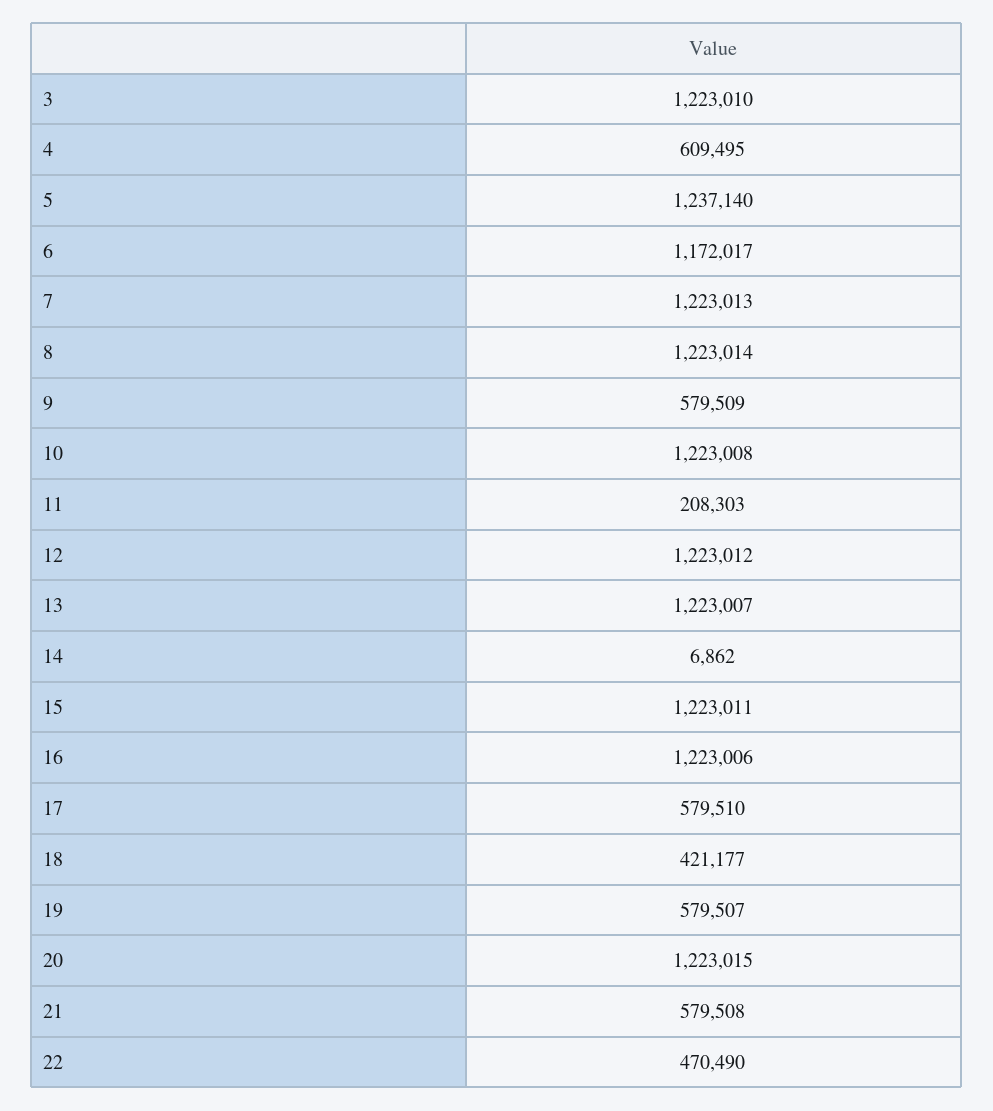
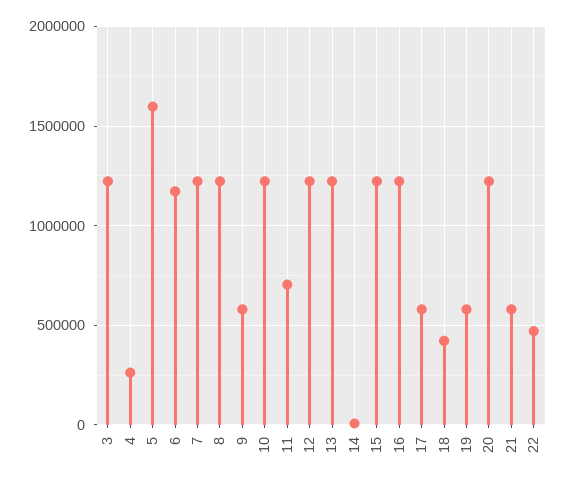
  {
    "3": 1223010,
-   "4": 609495,
+   "4": 250000,
-   "5": 1237140,
+   "5": 1600000,
    "6": 1172017,
    "7": 1223013,
    "8": 1223014,
    "9": 579509,
    "10": 1223008,
-   "11": 208303,
+   "11": 700000,
    "12": 1223012,
    "13": 1223007,
    "14": 6862,
    "15": 1223011,
    "16": 1223006,
    "17": 579510,
    "18": 421177,
    "19": 579507,
    "20": 1223015,
    "21": 579508,
    "22": 470490
  }

